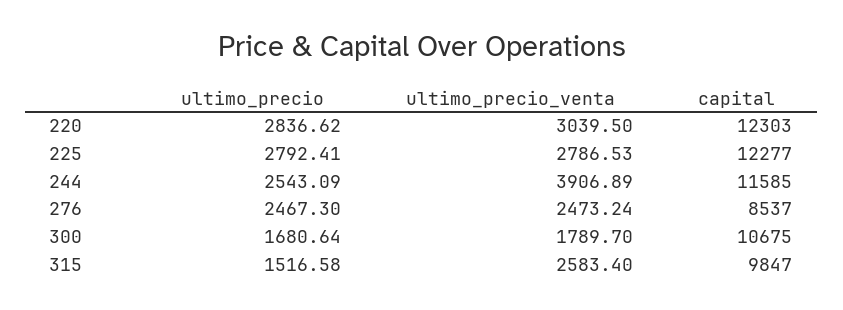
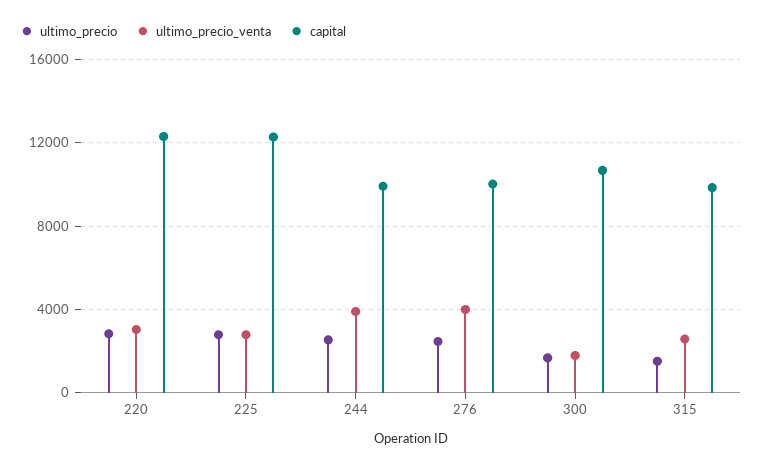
  {
    "ultimo_precio": {
      "220": 2836.62,
      "225": 2792.41,
      "244": 2543.09,
      "276": 2467.3,
      "300": 1680.64,
      "315": 1516.58
    },
    "ultimo_precio_venta": {
      "220": 3039.5,
      "225": 2786.53,
      "244": 3906.89,
-     "276": 2473.24,
+     "276": 4000,
      "300": 1789.7,
      "315": 2583.4
    },
    "capital": {
      "220": 12303,
      "225": 12277,
-     "244": 11585,
+     "244": 10000,
-     "276": 8537,
+     "276": 10000,
      "300": 10675,
      "315": 9847
    }
  }

